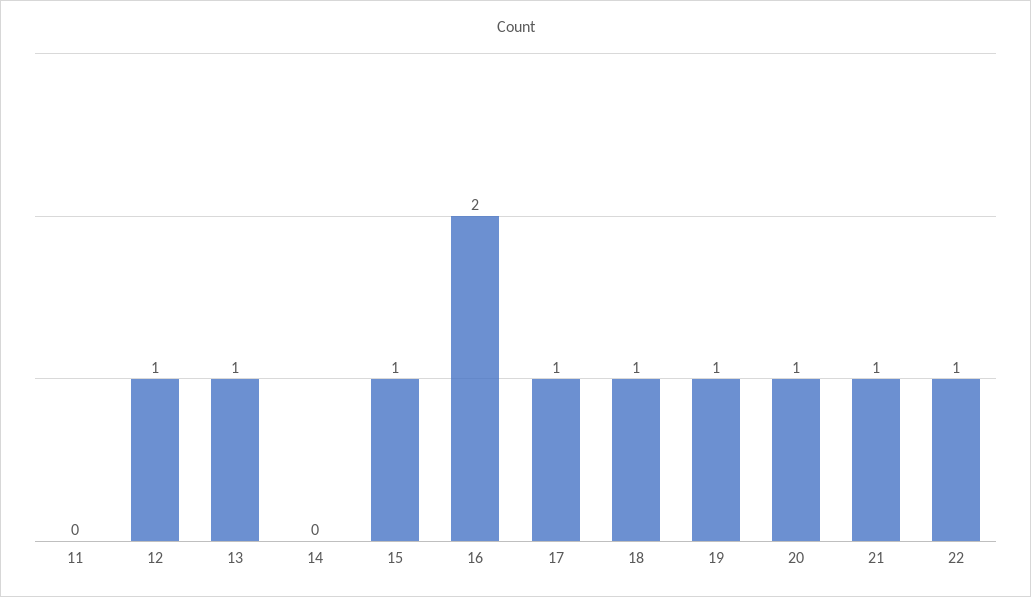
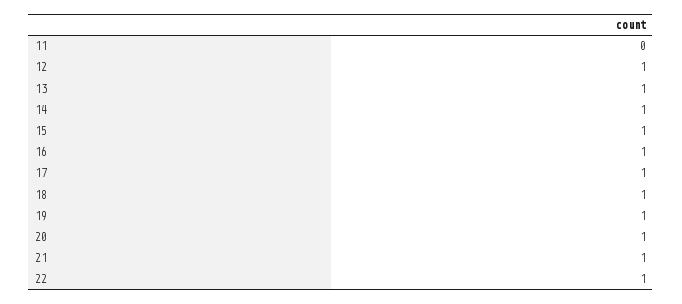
  {
    "11": 0,
    "12": 1,
    "13": 1,
-   "14": 0,
+   "14": 1,
    "15": 1,
-   "16": 2,
+   "16": 1,
    "17": 1,
    "18": 1,
    "19": 1,
    "20": 1,
    "21": 1,
    "22": 1
  }

